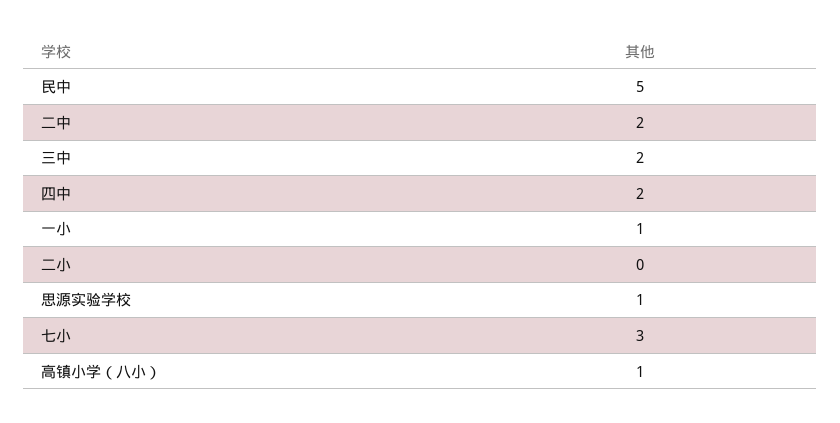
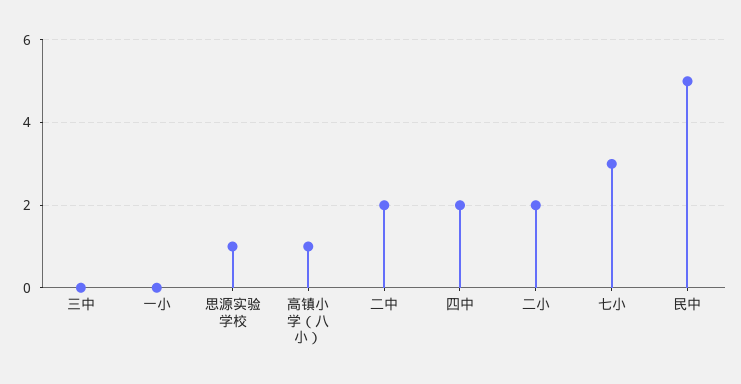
  {
    "民中": 5,
    "二中": 2,
-   "三中": 2,
+   "三中": 0,
    "四中": 2,
-   "一小": 1,
+   "一小": 0,
-   "二小": 0,
+   "二小": 2,
    "思源实验学校": 1,
    "七小": 3,
    "高镇小学（八小）": 1
  }

